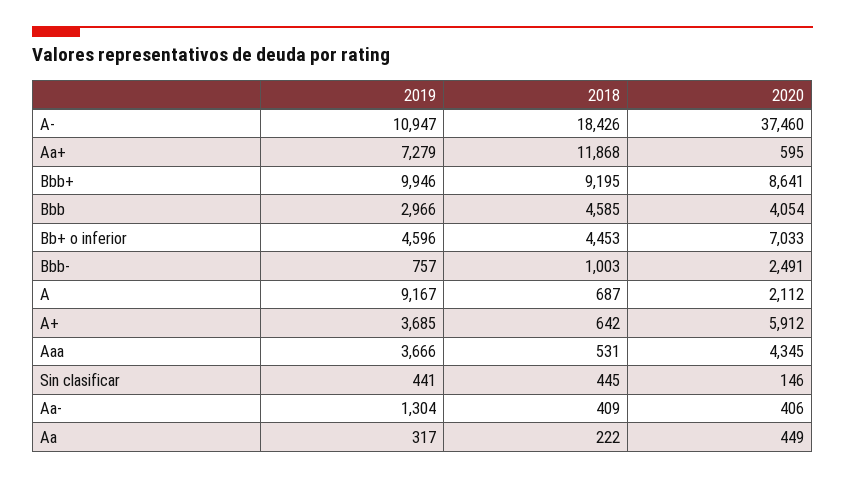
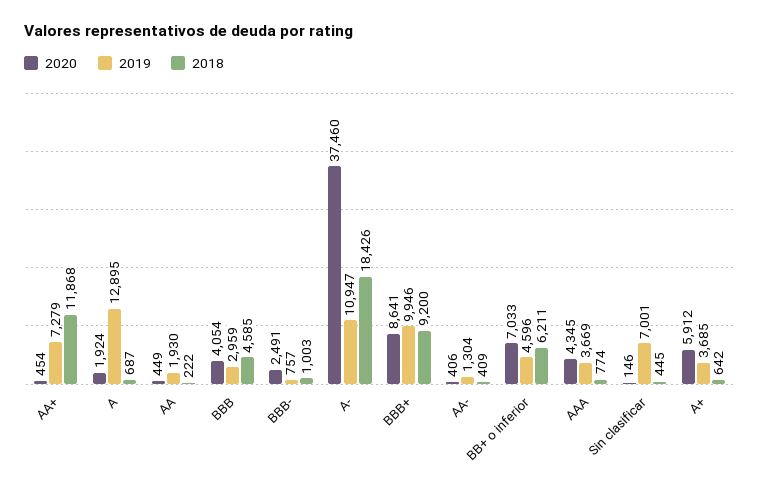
  {
    "2019": {
      "A-": 10947,
      "Aa+": 7279,
      "Bbb+": 9946,
-     "Bbb": 2966,
+     "Bbb": 2959,
      "Bb+ o inferior": 4596,
      "Bbb-": 757,
-     "A": 9167,
+     "A": 12895,
      "A+": 3685,
-     "Aaa": 3666,
+     "Aaa": 3669,
-     "Sin clasificar": 441,
+     "Sin clasificar": 7001,
      "Aa-": 1304,
-     "Aa": 317
+     "Aa": 1930
    },
    "2018": {
      "A-": 18426,
      "Aa+": 11868,
-     "Bbb+": 9195,
+     "Bbb+": 9200,
      "Bbb": 4585,
-     "Bb+ o inferior": 4453,
+     "Bb+ o inferior": 6211,
      "Bbb-": 1003,
      "A": 687,
      "A+": 642,
-     "Aaa": 531,
+     "Aaa": 774,
      "Sin clasificar": 445,
      "Aa-": 409,
      "Aa": 222
    },
    "2020": {
      "A-": 37460,
-     "Aa+": 595,
+     "Aa+": 454,
      "Bbb+": 8641,
      "Bbb": 4054,
      "Bb+ o inferior": 7033,
      "Bbb-": 2491,
-     "A": 2112,
+     "A": 1924,
      "A+": 5912,
      "Aaa": 4345,
      "Sin clasificar": 146,
      "Aa-": 406,
      "Aa": 449
    }
  }

